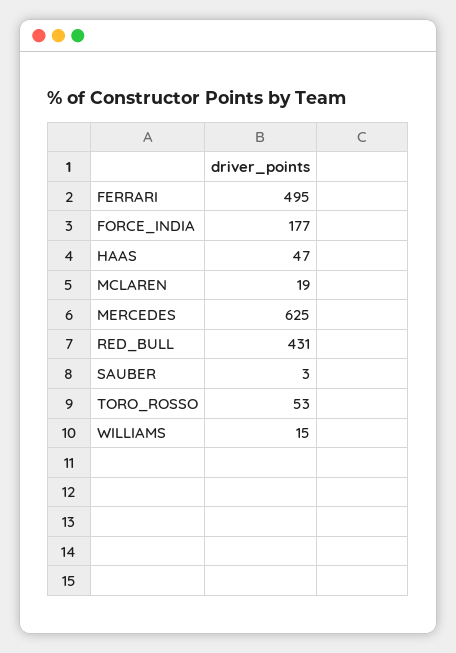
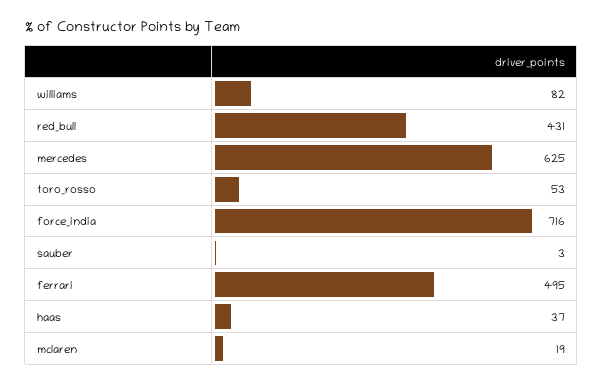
  {
    "FERRARI": 495,
-   "FORCE_INDIA": 177,
+   "FORCE_INDIA": 716,
-   "HAAS": 47,
+   "HAAS": 37,
    "MCLAREN": 19,
    "MERCEDES": 625,
    "RED_BULL": 431,
    "SAUBER": 3,
    "TORO_ROSSO": 53,
-   "WILLIAMS": 15
+   "WILLIAMS": 82
  }

